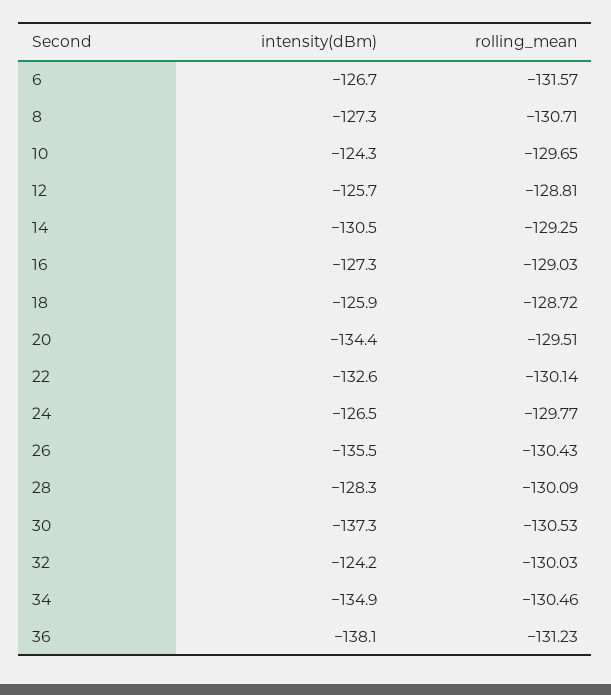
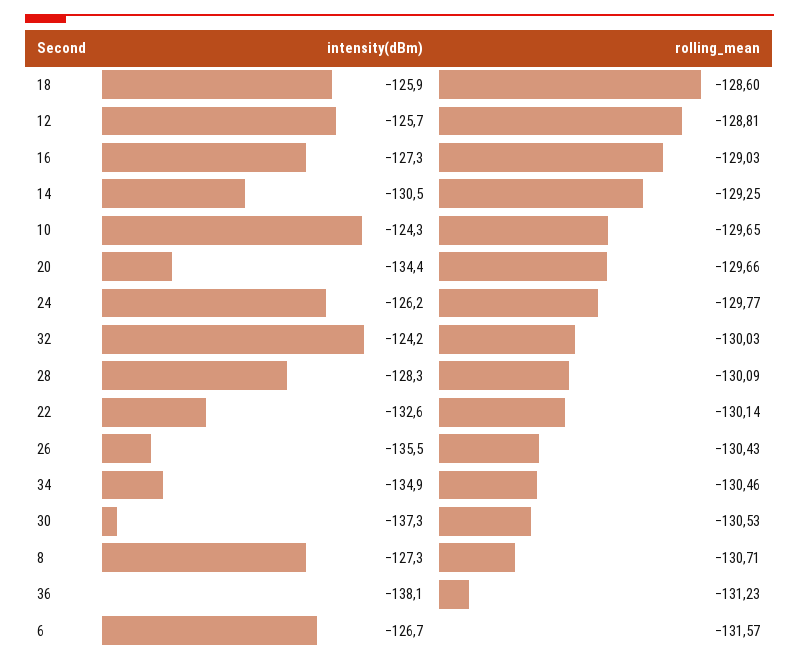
  {
    "intensity(dBm)": {
      "6": -126.7,
      "8": -127.3,
      "10": -124.3,
      "12": -125.7,
      "14": -130.5,
      "16": -127.3,
      "18": -125.9,
      "20": -134.4,
      "22": -132.6,
-     "24": -126.5,
+     "24": -126.2,
      "26": -135.5,
      "28": -128.3,
      "30": -137.3,
      "32": -124.2,
      "34": -134.9,
      "36": -138.1
    },
    "rolling_mean": {
      "6": -131.57,
      "8": -130.71,
      "10": -129.65,
      "12": -128.81,
      "14": -129.25,
      "16": -129.03,
-     "18": -128.72,
+     "18": -128.6,
-     "20": -129.51,
+     "20": -129.66,
      "22": -130.14,
      "24": -129.77,
      "26": -130.43,
      "28": -130.09,
      "30": -130.53,
      "32": -130.03,
      "34": -130.46,
      "36": -131.23
    }
  }

